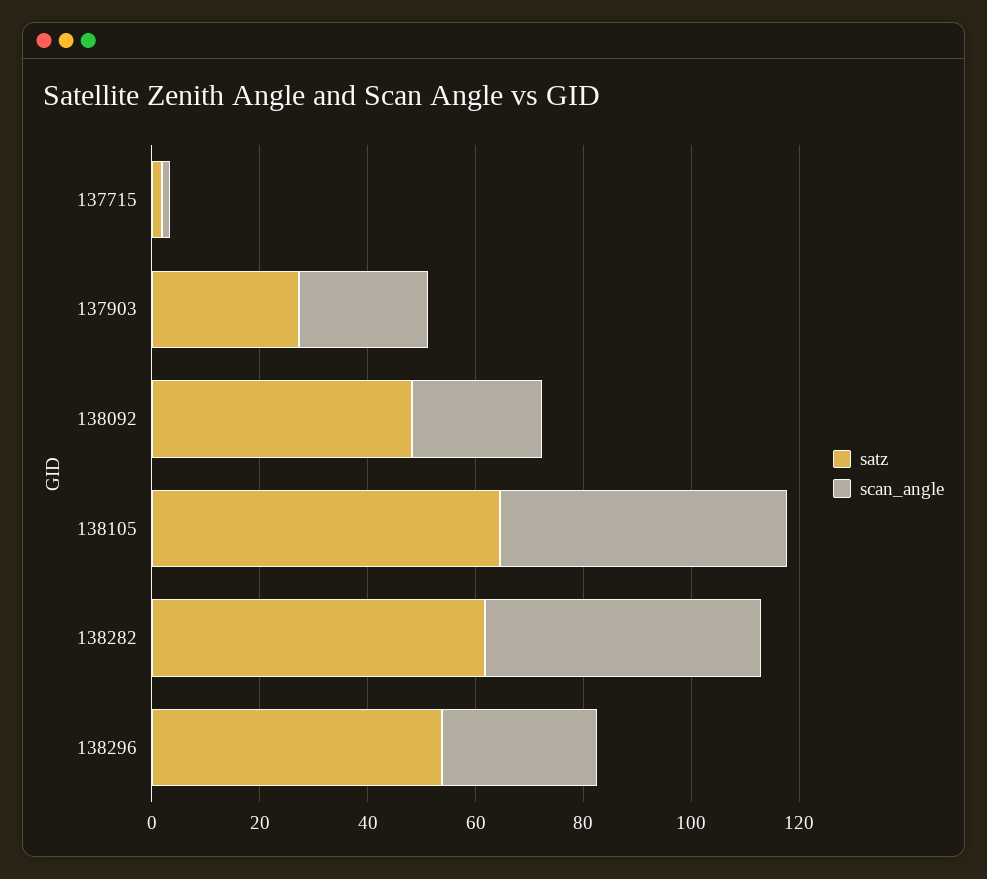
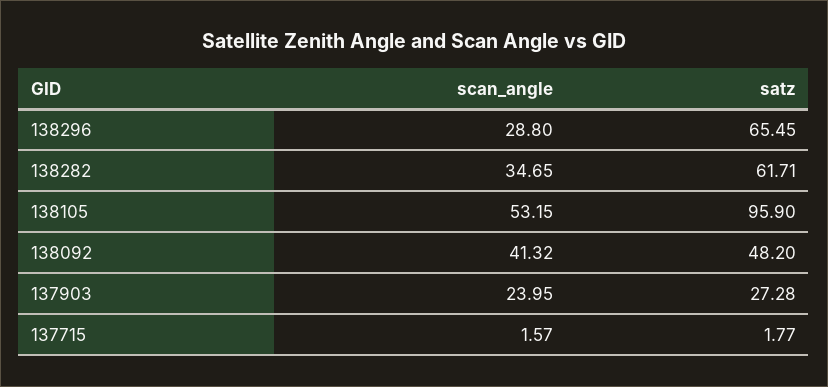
  {
    "satz": {
      "137715": 1.77,
      "137903": 27.28,
      "138092": 48.2,
-     "138105": 65,
+     "138105": 95.9,
      "138282": 61.71,
-     "138296": 55
+     "138296": 65.45
    },
    "scan_angle": {
      "137715": 1.57,
      "137903": 23.95,
-     "138092": 25,
+     "138092": 41.32,
      "138105": 53.15,
-     "138282": 50,
+     "138282": 34.65,
      "138296": 28.8
    }
  }

